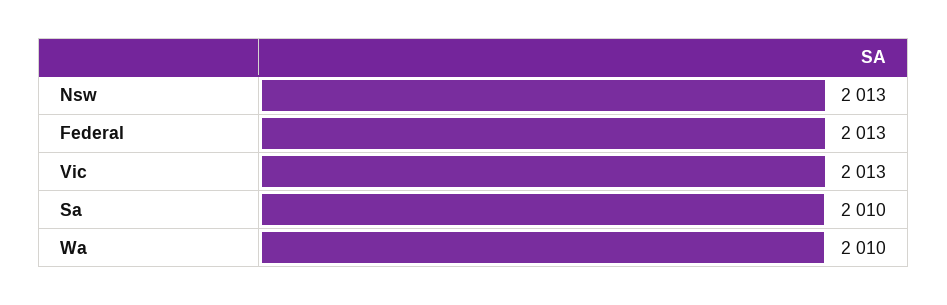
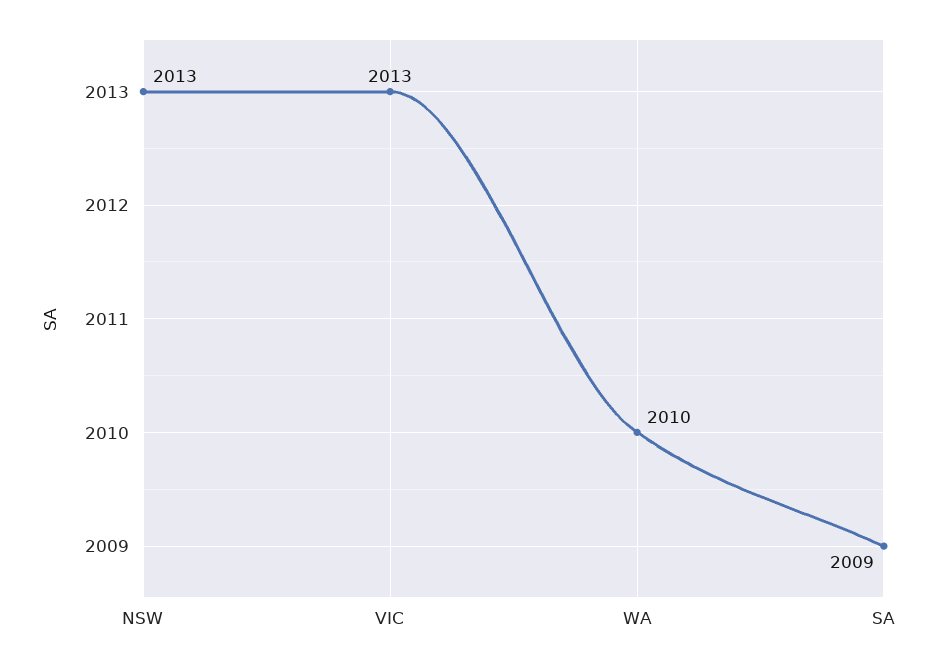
  {
    "Nsw": 2013,
-   "Federal": 2013,
    "Vic": 2013,
-   "Sa": 2010,
+   "Sa": 2009,
    "Wa": 2010
  }

